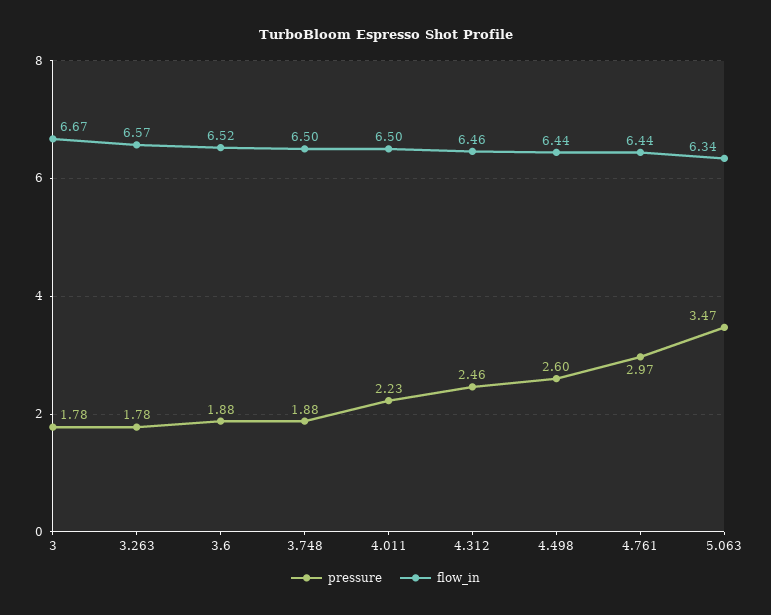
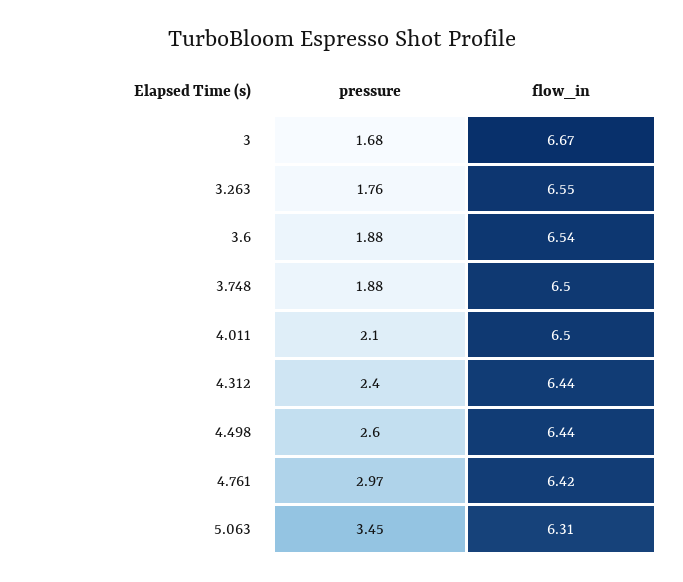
  {
    "pressure": {
-     "3": 1.78,
+     "3": 1.68,
-     "3.263": 1.78,
+     "3.263": 1.76,
      "3.6": 1.88,
      "3.748": 1.88,
-     "4.011": 2.23,
+     "4.011": 2.1,
-     "4.312": 2.46,
+     "4.312": 2.4,
      "4.498": 2.6,
      "4.761": 2.97,
-     "5.063": 3.47
+     "5.063": 3.45
    },
    "flow_in": {
      "3": 6.67,
-     "3.263": 6.57,
+     "3.263": 6.55,
-     "3.6": 6.52,
+     "3.6": 6.54,
      "3.748": 6.5,
      "4.011": 6.5,
-     "4.312": 6.46,
+     "4.312": 6.44,
      "4.498": 6.44,
-     "4.761": 6.44,
+     "4.761": 6.42,
-     "5.063": 6.34
+     "5.063": 6.31
    }
  }

